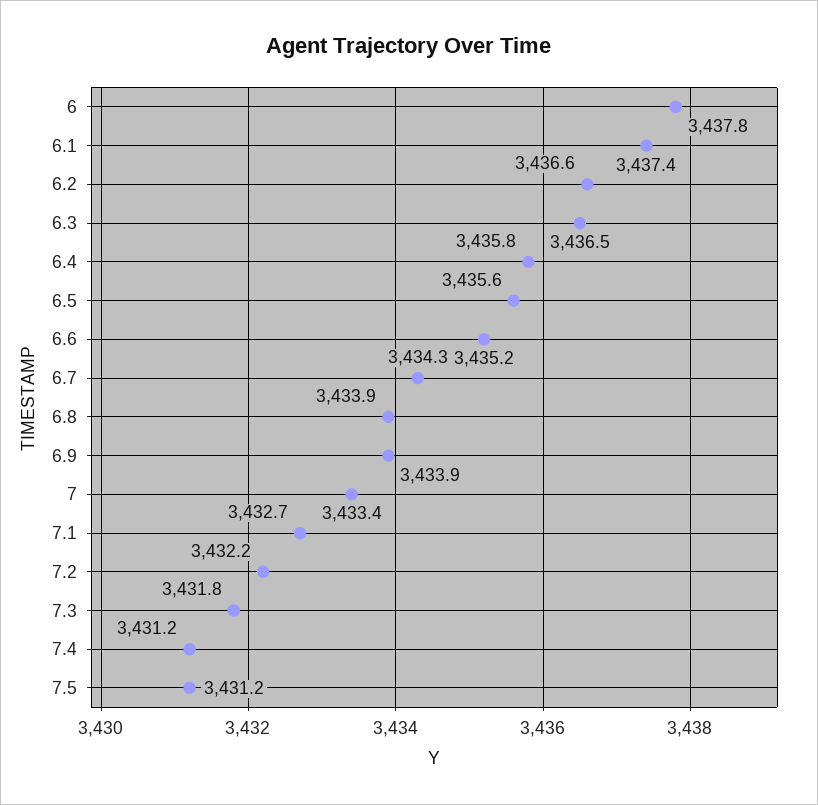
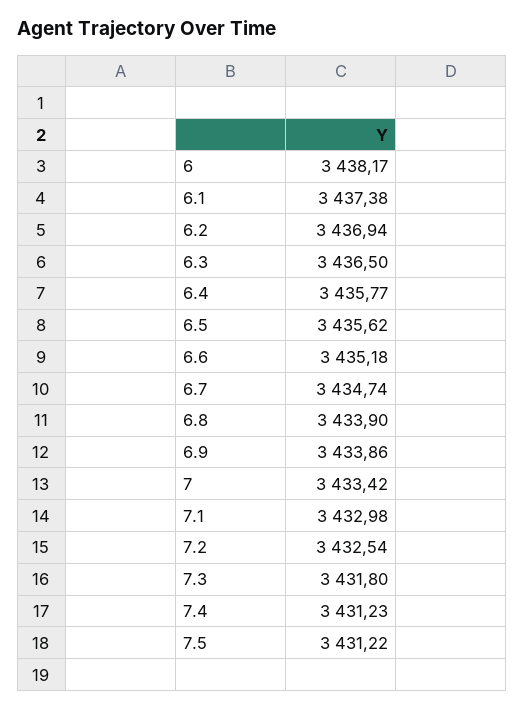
  {
-   "6": 3437.8,
+   "6": 3438.17,
    "6.1": 3437.38,
-   "6.2": 3436.6,
+   "6.2": 3436.94,
    "6.3": 3436.5,
    "6.4": 3435.77,
    "6.5": 3435.62,
    "6.6": 3435.18,
-   "6.7": 3434.3,
+   "6.7": 3434.74,
    "6.8": 3433.9,
    "6.9": 3433.86,
    "7": 3433.42,
-   "7.1": 3432.7,
+   "7.1": 3432.98,
-   "7.2": 3432.2,
+   "7.2": 3432.54,
    "7.3": 3431.8,
    "7.4": 3431.23,
    "7.5": 3431.22
  }

